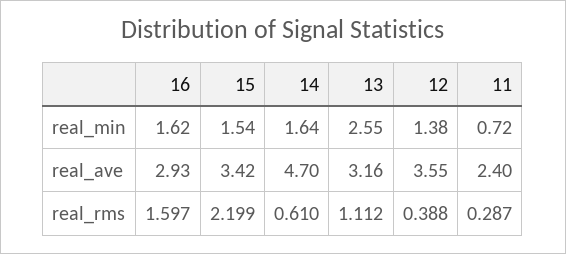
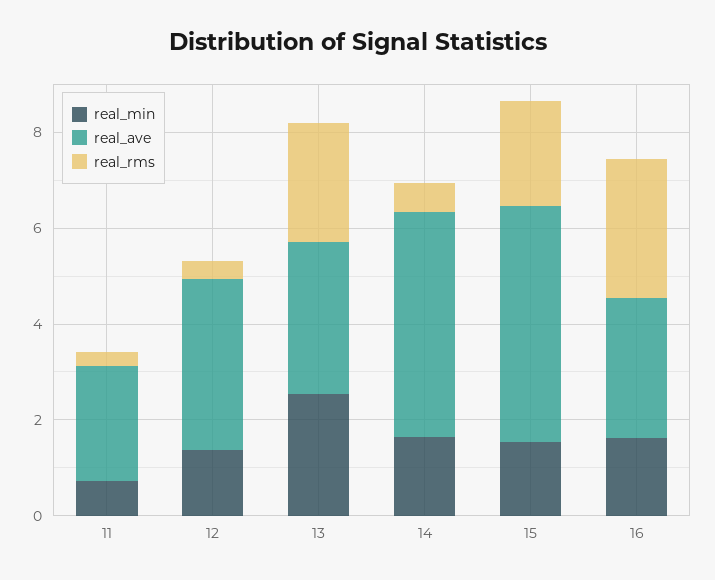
  {
    "real_min": {
      "16": 1.62,
      "15": 1.54,
      "14": 1.64,
      "13": 2.55,
      "12": 1.38,
      "11": 0.72
    },
    "real_ave": {
      "16": 2.93,
-     "15": 3.42,
+     "15": 5,
      "14": 4.7,
      "13": 3.16,
      "12": 3.55,
      "11": 2.4
    },
    "real_rms": {
-     "16": 1.597,
+     "16": 3,
      "15": 2.199,
      "14": 0.61,
-     "13": 1.112,
+     "13": 2.5,
      "12": 0.388,
      "11": 0.287
    }
  }

